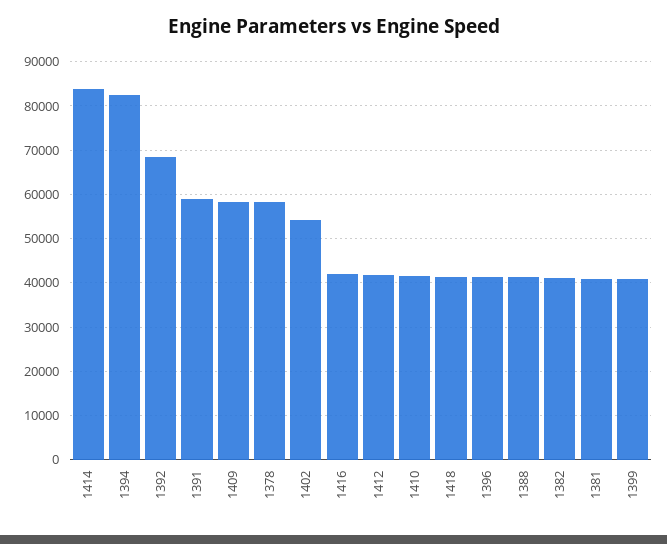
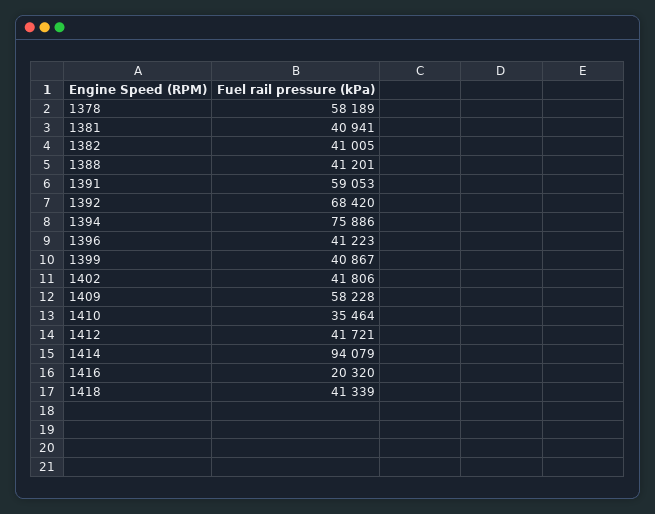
  {
-   "1414": 84000,
+   "1414": 94079,
-   "1394": 82000,
+   "1394": 75886,
    "1392": 68420,
    "1391": 59053,
    "1409": 58228,
    "1378": 58189,
-   "1402": 54000,
+   "1402": 41806,
-   "1416": 42000,
+   "1416": 20320,
    "1412": 41721,
-   "1410": 42000,
+   "1410": 35464,
    "1418": 41339,
    "1396": 41223,
    "1388": 41201,
    "1382": 41005,
    "1381": 40941,
    "1399": 40867
  }

